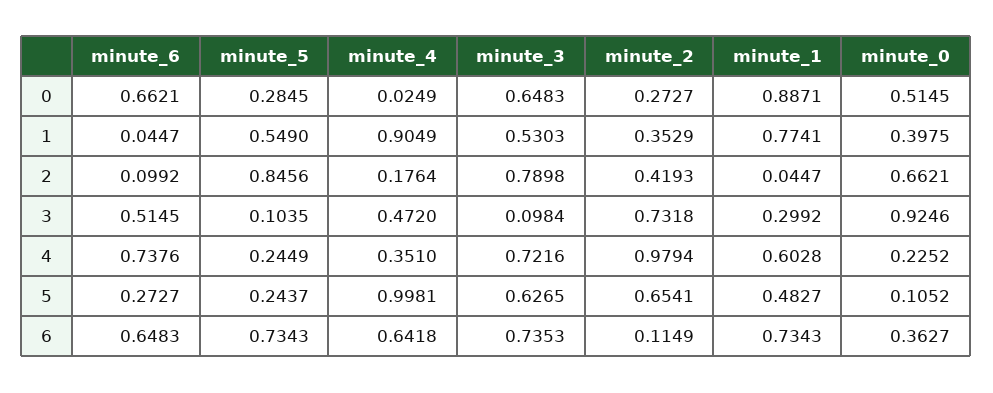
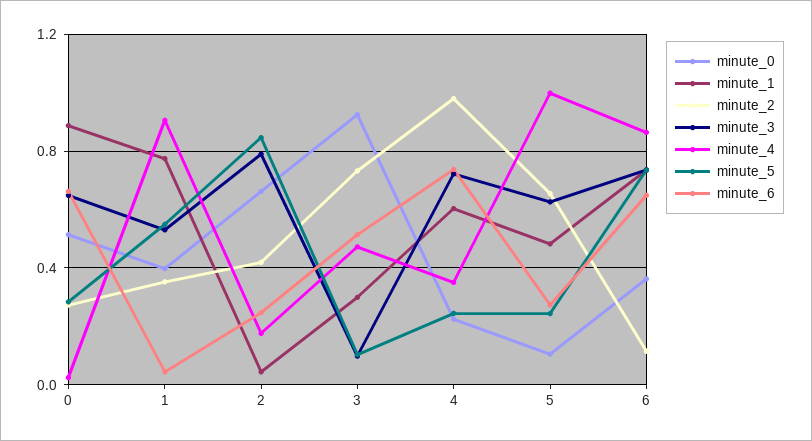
  {
    "minute_6": {
      "0": 0.6621,
      "1": 0.0447,
-     "2": 0.0992,
+     "2": 0.25,
      "3": 0.5145,
      "4": 0.7376,
      "5": 0.2727,
      "6": 0.6483
    },
    "minute_5": {
      "0": 0.2845,
      "1": 0.549,
      "2": 0.8456,
      "3": 0.1035,
      "4": 0.2449,
      "5": 0.2437,
      "6": 0.7343
    },
    "minute_4": {
      "0": 0.0249,
      "1": 0.9049,
      "2": 0.1764,
      "3": 0.472,
      "4": 0.351,
      "5": 0.9981,
-     "6": 0.6418
+     "6": 0.85
    },
    "minute_3": {
      "0": 0.6483,
      "1": 0.5303,
      "2": 0.7898,
      "3": 0.0984,
      "4": 0.7216,
      "5": 0.6265,
      "6": 0.7353
    },
    "minute_2": {
      "0": 0.2727,
      "1": 0.3529,
      "2": 0.4193,
      "3": 0.7318,
      "4": 0.9794,
      "5": 0.6541,
      "6": 0.1149
    },
    "minute_1": {
      "0": 0.8871,
      "1": 0.7741,
      "2": 0.0447,
      "3": 0.2992,
      "4": 0.6028,
      "5": 0.4827,
      "6": 0.7343
    },
    "minute_0": {
      "0": 0.5145,
      "1": 0.3975,
      "2": 0.6621,
      "3": 0.9246,
      "4": 0.2252,
      "5": 0.1052,
      "6": 0.3627
    }
  }

